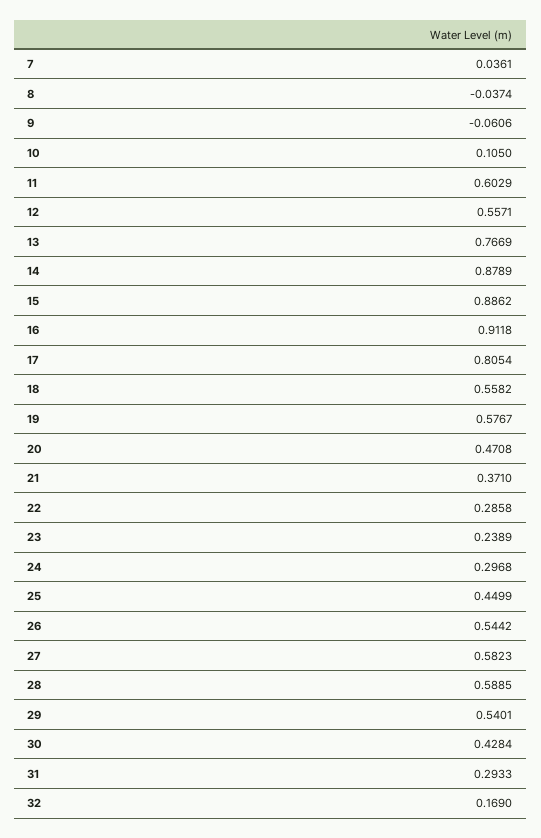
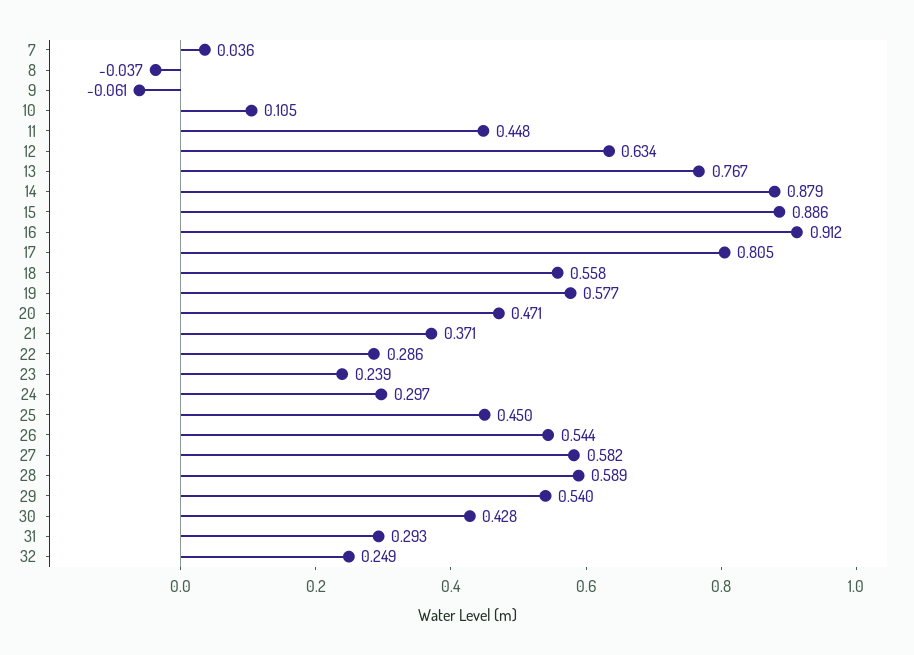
  {
    "7": 0.0361,
    "8": -0.0374,
    "9": -0.0606,
    "10": 0.105,
-   "11": 0.6029,
+   "11": 0.448,
-   "12": 0.5571,
+   "12": 0.634,
    "13": 0.7669,
    "14": 0.8789,
    "15": 0.8862,
    "16": 0.9118,
    "17": 0.8054,
    "18": 0.5582,
    "19": 0.5767,
    "20": 0.4708,
    "21": 0.371,
    "22": 0.2858,
    "23": 0.2389,
    "24": 0.2968,
    "25": 0.4499,
    "26": 0.5442,
    "27": 0.5823,
    "28": 0.5885,
    "29": 0.5401,
    "30": 0.4284,
    "31": 0.2933,
-   "32": 0.169
+   "32": 0.249
  }

